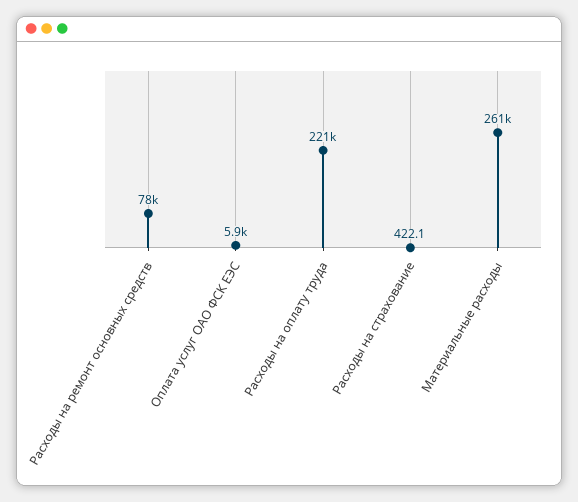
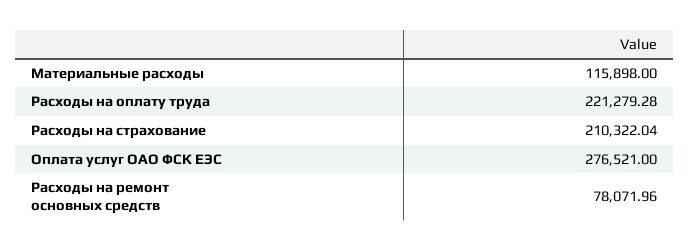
  {
    "Расходы на ремонт основных средств": 78071.96,
-   "Оплата услуг ОАО ФСК ЕЭС": 5900,
+   "Оплата услуг ОАО ФСК ЕЭС": 276521,
    "Расходы на оплату труда": 221279.28,
-   "Расходы на страхование": 422.1,
+   "Расходы на страхование": 210322.04,
-   "Материальные расходы": 261000
+   "Материальные расходы": 115898
  }

